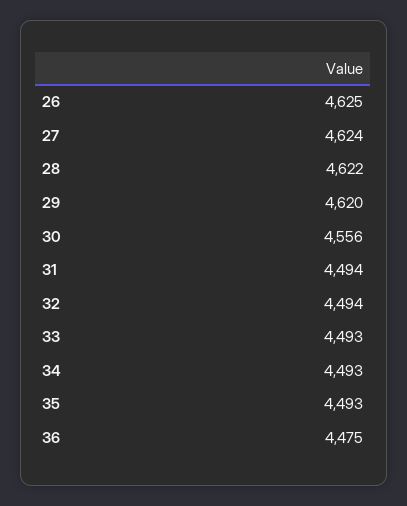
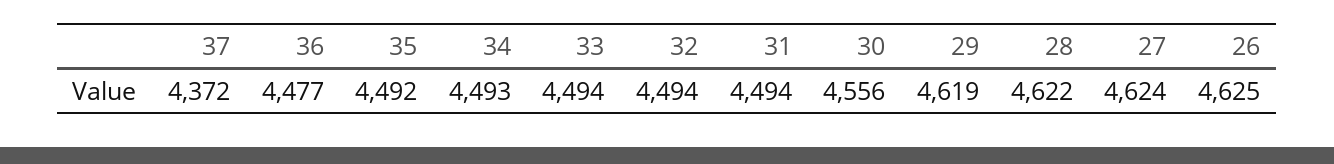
  {
    "26": 4625,
    "27": 4624,
    "28": 4622,
-   "29": 4620,
+   "29": 4619,
    "30": 4556,
    "31": 4494,
    "32": 4494,
-   "33": 4493,
+   "33": 4494,
    "34": 4493,
-   "35": 4493,
+   "35": 4492,
-   "36": 4475
+   "36": 4477,
+   "37": 4372
  }

